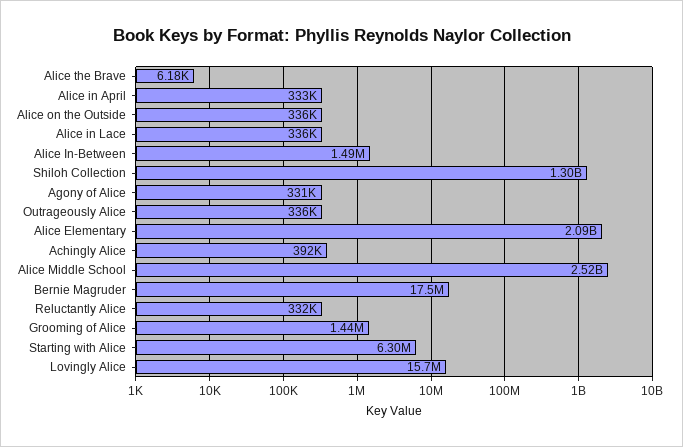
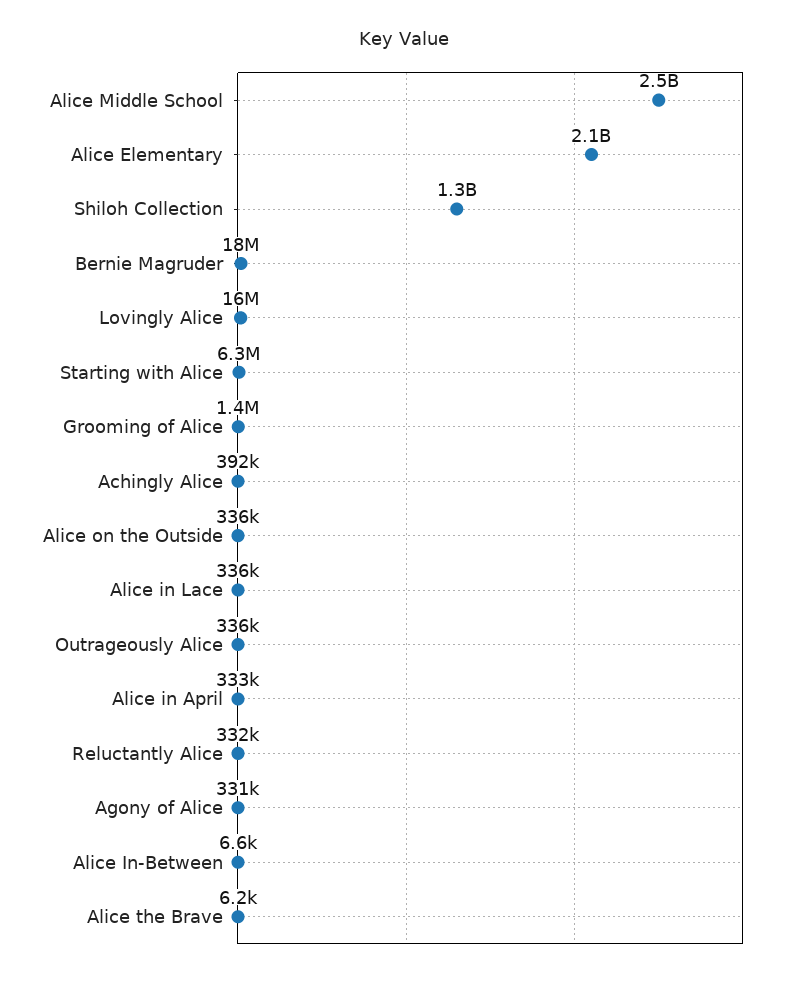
  {
    "Alice the Brave": 6180,
    "Alice in April": 333000,
    "Alice on the Outside": 336000,
    "Alice in Lace": 336000,
-   "Alice In-Between": 1490000,
+   "Alice In-Between": 6600,
    "Shiloh Collection": 1300000000,
    "Agony of Alice": 331000,
    "Outrageously Alice": 336000,
    "Alice Elementary": 2090000000,
    "Achingly Alice": 392000,
    "Alice Middle School": 2520000000,
    "Bernie Magruder": 17500000,
    "Reluctantly Alice": 332000,
    "Grooming of Alice": 1440000,
    "Starting with Alice": 6300000,
    "Lovingly Alice": 15700000
  }

